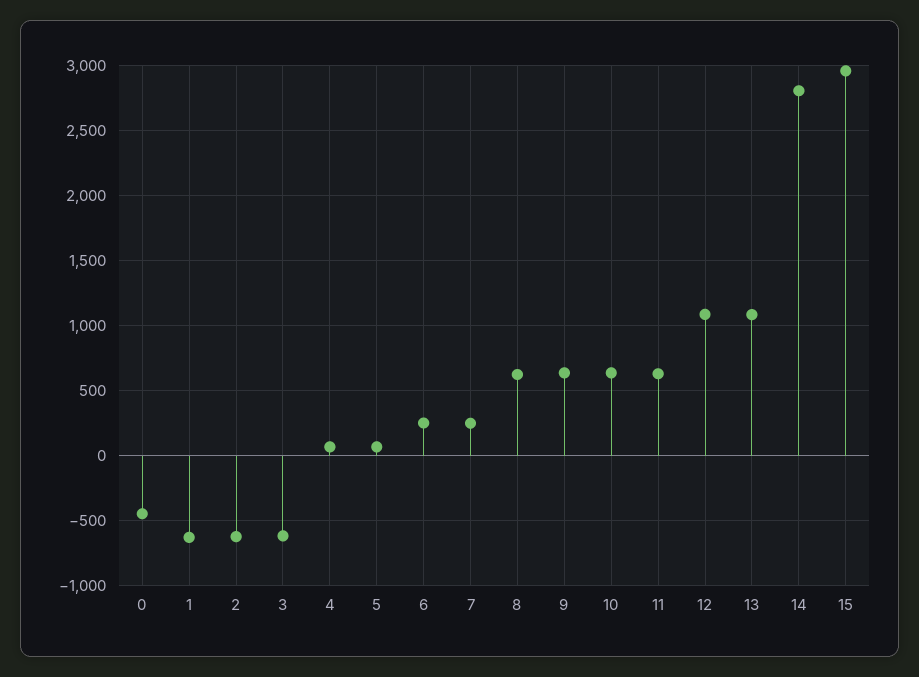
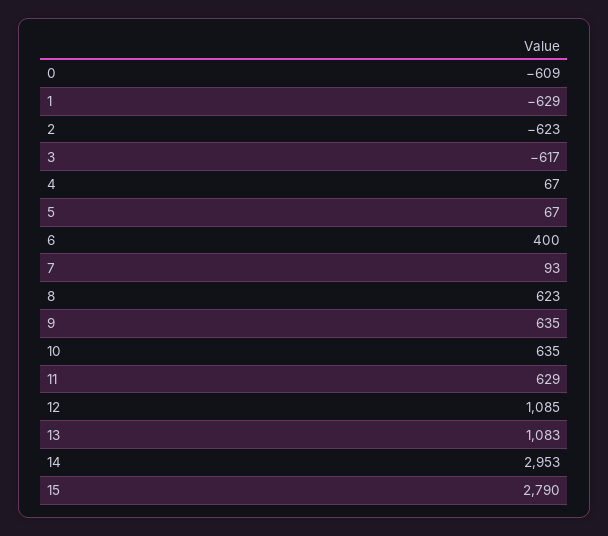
  {
-   "0": -450,
+   "0": -609,
    "1": -629,
    "2": -623,
    "3": -617,
    "4": 67,
    "5": 67,
-   "6": 250,
+   "6": 400,
-   "7": 250,
+   "7": 93,
    "8": 623,
    "9": 635,
    "10": 635,
    "11": 629,
    "12": 1085,
    "13": 1083,
-   "14": 2800,
+   "14": 2953,
-   "15": 2950
+   "15": 2790
  }

